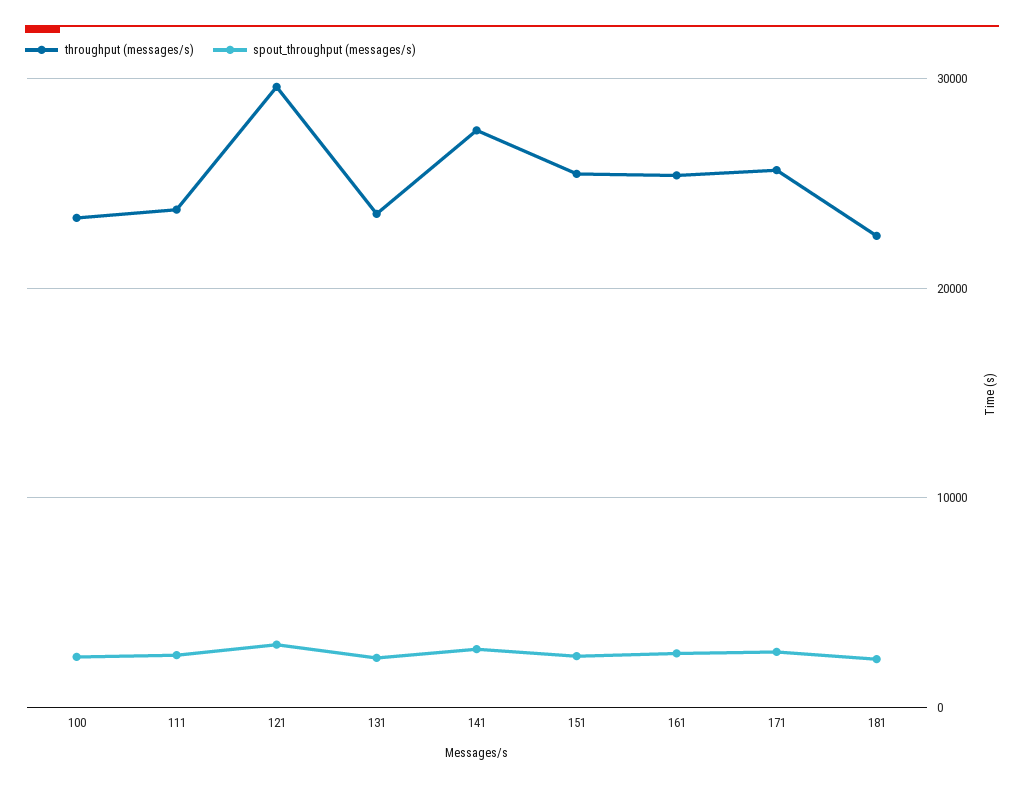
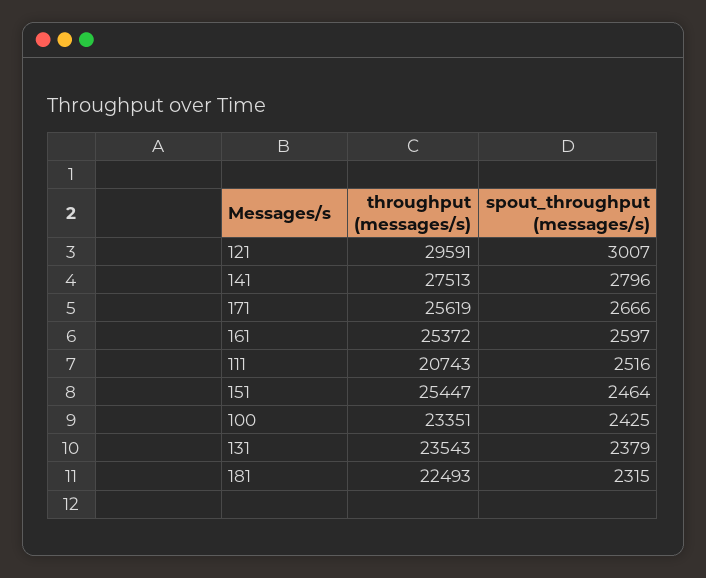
  {
    "throughput (messages/s)": {
      "100": 23351,
-     "111": 24000,
+     "111": 20743,
      "121": 29591,
      "131": 23543,
      "141": 27513,
      "151": 25447,
      "161": 25372,
      "171": 25619,
      "181": 22493
    },
    "spout_throughput (messages/s)": {
      "100": 2425,
      "111": 2516,
      "121": 3007,
      "131": 2379,
      "141": 2796,
      "151": 2464,
      "161": 2597,
      "171": 2666,
      "181": 2315
    }
  }

